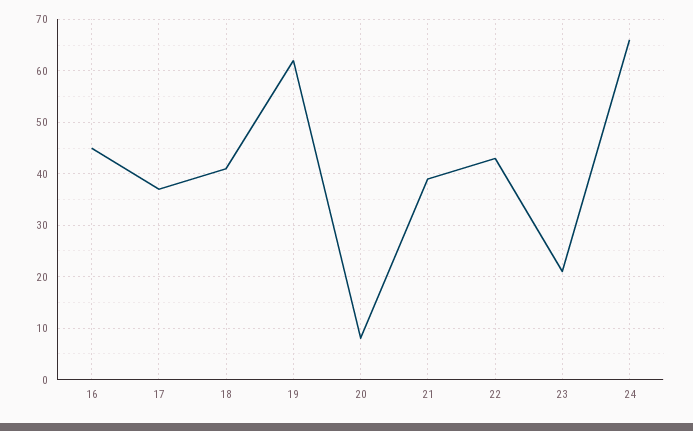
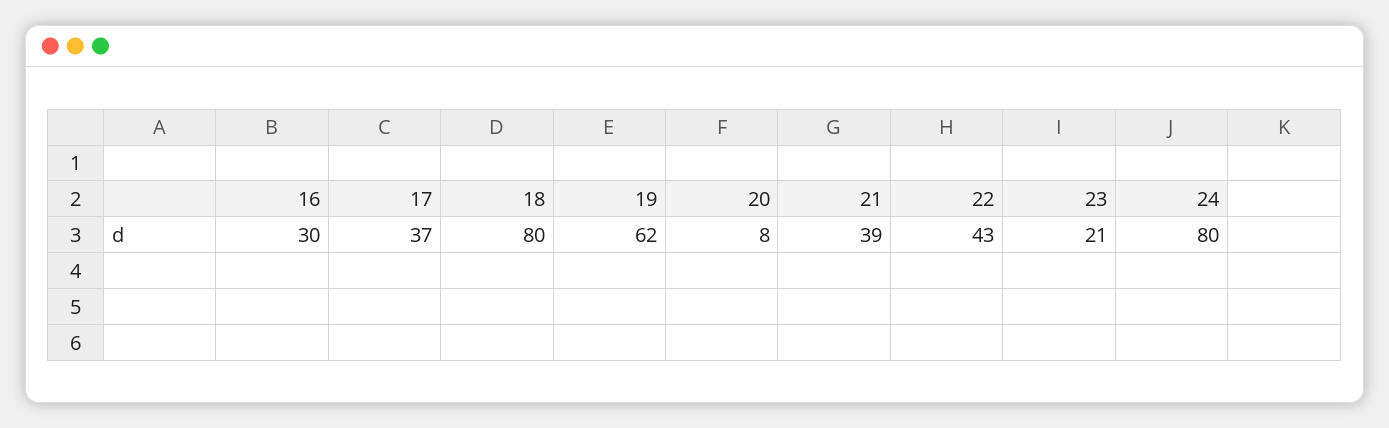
  {
-   "16": 45,
+   "16": 30,
    "17": 37,
-   "18": 40,
+   "18": 80,
    "19": 62,
    "20": 8,
    "21": 39,
    "22": 43,
    "23": 21,
-   "24": 65
+   "24": 80
  }

